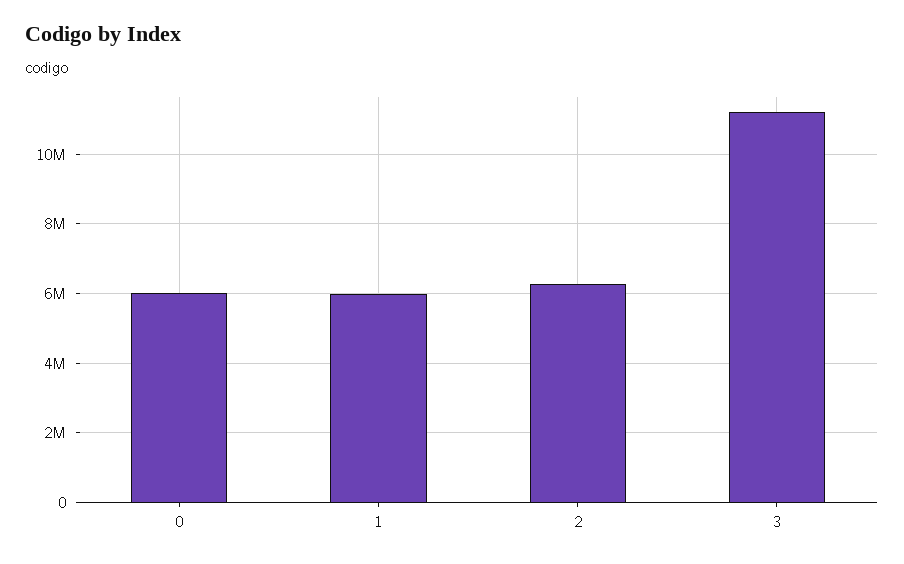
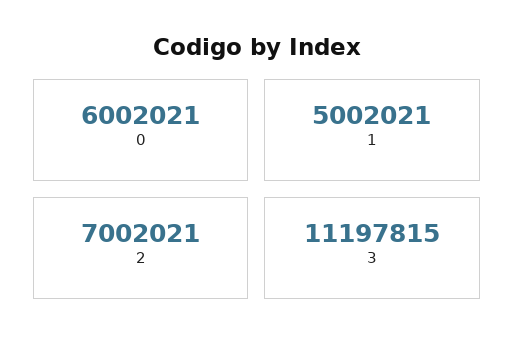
  {
    "0": 6002021,
-   "1": 6000000,
+   "1": 5002021,
-   "2": 6200000,
+   "2": 7002021,
    "3": 11197815
  }

